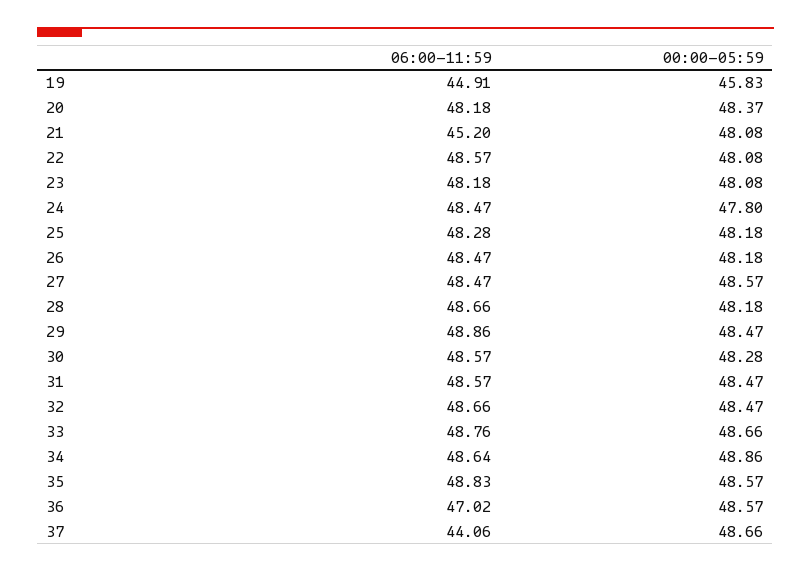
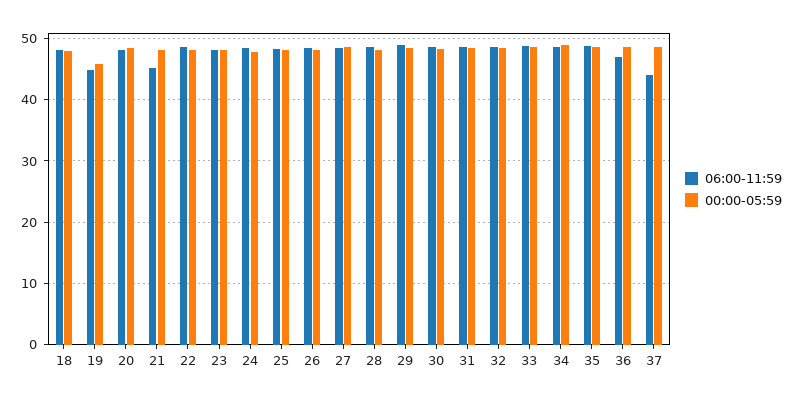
  {
    "06:00-11:59": {
      "19": 44.91,
      "20": 48.18,
      "21": 45.2,
      "22": 48.57,
      "23": 48.18,
      "24": 48.47,
      "25": 48.28,
      "26": 48.47,
      "27": 48.47,
      "28": 48.66,
      "29": 48.86,
      "30": 48.57,
      "31": 48.57,
      "32": 48.66,
      "33": 48.76,
      "34": 48.64,
      "35": 48.83,
      "36": 47.02,
-     "37": 44.06
+     "37": 44.06,
+     "18": 48
    },
    "00:00-05:59": {
      "19": 45.83,
      "20": 48.37,
      "21": 48.08,
      "22": 48.08,
      "23": 48.08,
      "24": 47.8,
      "25": 48.18,
      "26": 48.18,
      "27": 48.57,
      "28": 48.18,
      "29": 48.47,
      "30": 48.28,
      "31": 48.47,
      "32": 48.47,
      "33": 48.66,
      "34": 48.86,
      "35": 48.57,
      "36": 48.57,
-     "37": 48.66
+     "37": 48.66,
+     "18": 48
    }
  }

